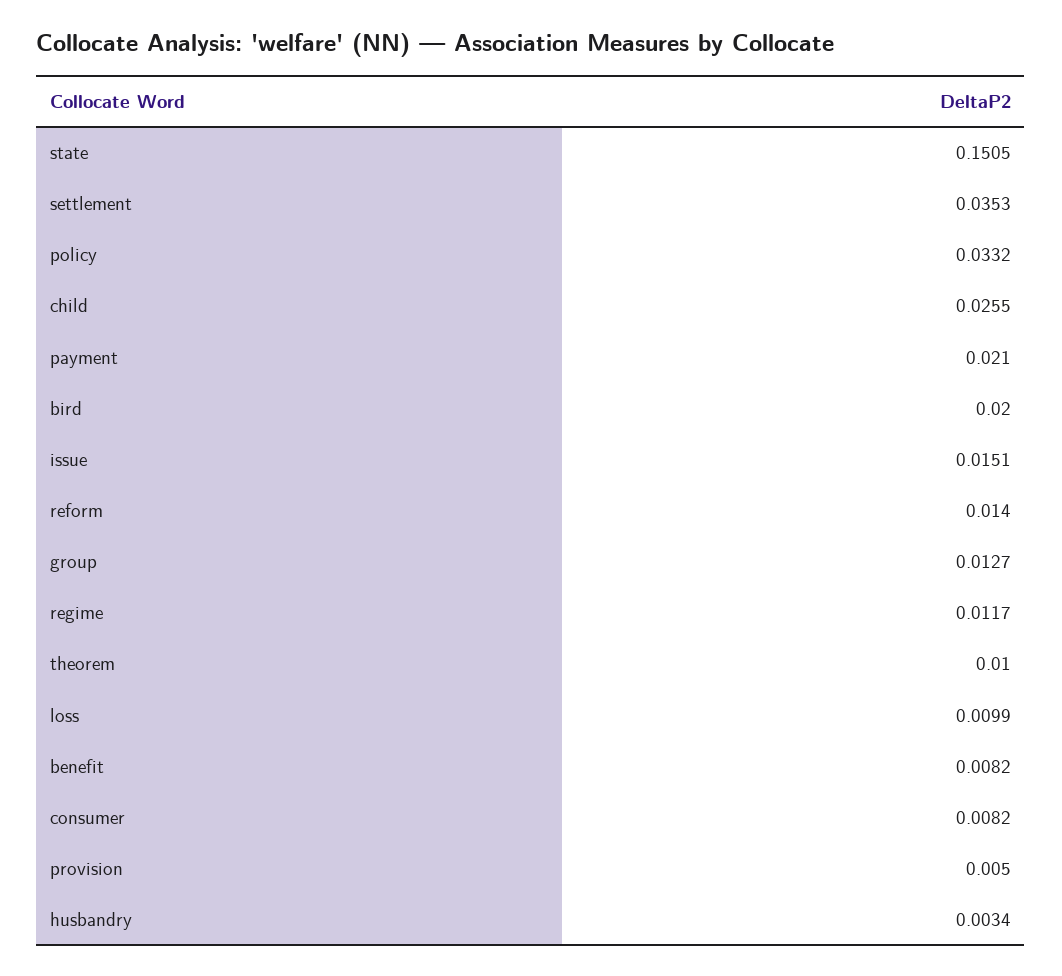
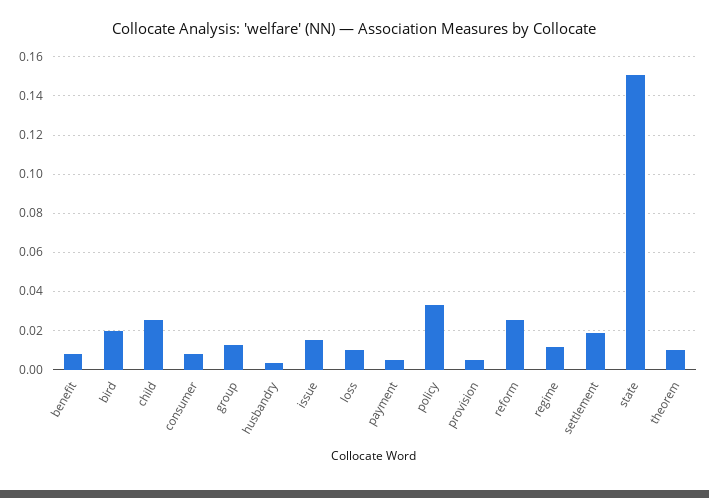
  {
    "state": 0.1505,
-   "settlement": 0.0353,
+   "settlement": 0.02,
    "policy": 0.0332,
    "child": 0.0255,
-   "payment": 0.021,
+   "payment": 0.005,
    "bird": 0.02,
    "issue": 0.0151,
-   "reform": 0.014,
+   "reform": 0.025,
    "group": 0.0127,
    "regime": 0.0117,
    "theorem": 0.01,
    "loss": 0.0099,
    "benefit": 0.0082,
    "consumer": 0.0082,
    "provision": 0.005,
    "husbandry": 0.0034
  }

